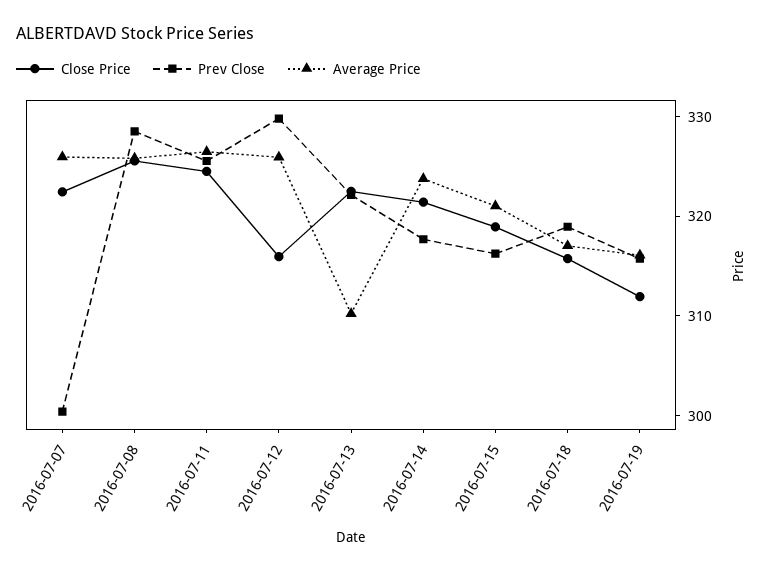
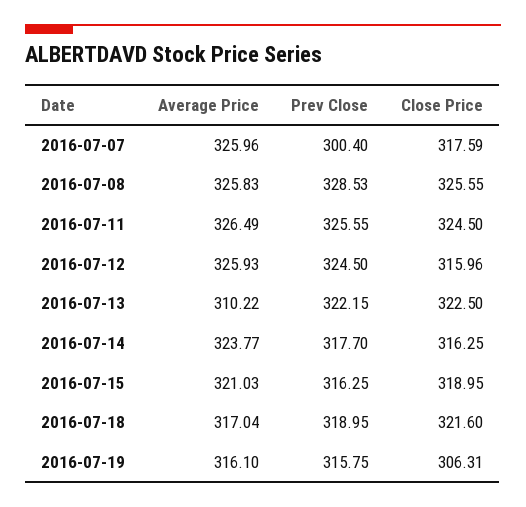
  {
    "Close Price": {
-     "2016-07-07": 322,
+     "2016-07-07": 317.59,
      "2016-07-08": 325.55,
      "2016-07-11": 324.5,
      "2016-07-12": 315.96,
      "2016-07-13": 322.5,
-     "2016-07-14": 322,
+     "2016-07-14": 316.25,
      "2016-07-15": 318.95,
-     "2016-07-18": 316,
+     "2016-07-18": 321.6,
-     "2016-07-19": 312
+     "2016-07-19": 306.31
    },
    "Prev Close": {
      "2016-07-07": 300.4,
      "2016-07-08": 328.53,
      "2016-07-11": 325.55,
-     "2016-07-12": 330,
+     "2016-07-12": 324.5,
      "2016-07-13": 322.15,
      "2016-07-14": 317.7,
      "2016-07-15": 316.25,
      "2016-07-18": 318.95,
      "2016-07-19": 315.75
    },
    "Average Price": {
      "2016-07-07": 325.96,
      "2016-07-08": 325.83,
      "2016-07-11": 326.49,
      "2016-07-12": 325.93,
      "2016-07-13": 310.22,
      "2016-07-14": 323.77,
      "2016-07-15": 321.03,
      "2016-07-18": 317.04,
      "2016-07-19": 316.1
    }
  }

